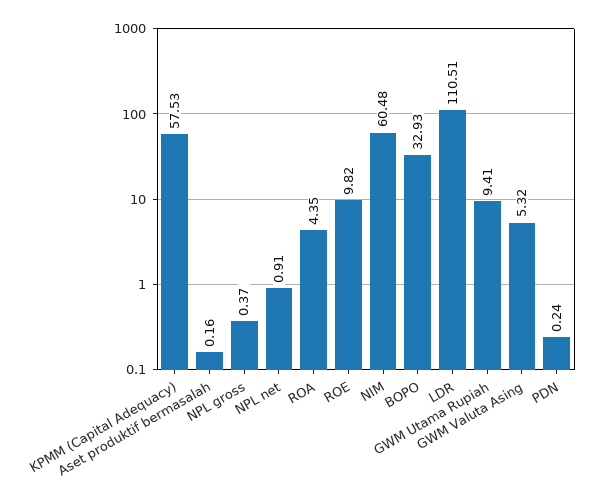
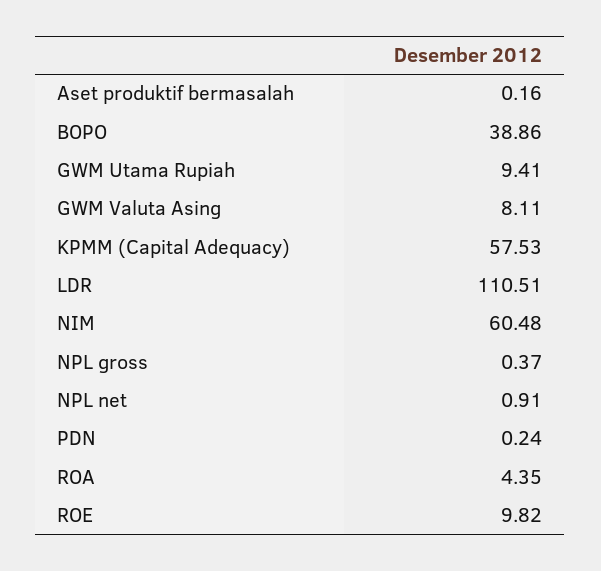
  {
    "KPMM (Capital Adequacy)": 57.53,
    "Aset produktif bermasalah": 0.16,
    "NPL gross": 0.37,
    "NPL net": 0.91,
    "ROA": 4.35,
    "ROE": 9.82,
    "NIM": 60.48,
-   "BOPO": 32.93,
+   "BOPO": 38.86,
    "LDR": 110.51,
    "GWM Utama Rupiah": 9.41,
-   "GWM Valuta Asing": 5.32,
+   "GWM Valuta Asing": 8.11,
    "PDN": 0.24
  }

